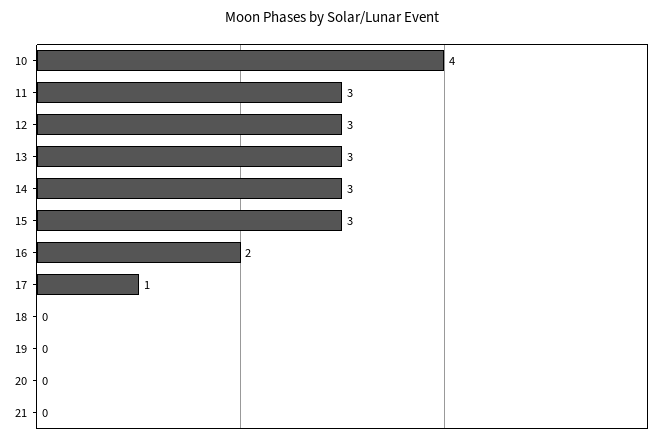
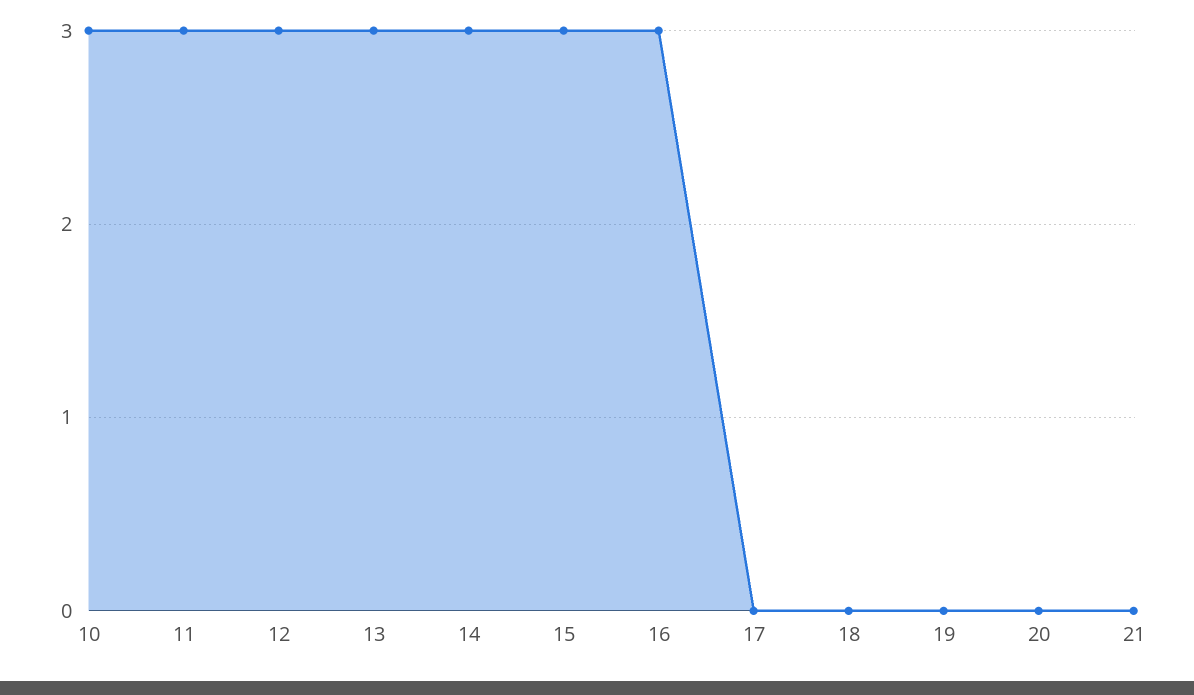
  {
-   "10": 4,
+   "10": 3,
    "11": 3,
    "12": 3,
    "13": 3,
    "14": 3,
    "15": 3,
-   "16": 2,
+   "16": 3,
-   "17": 1,
+   "17": 0,
    "18": 0,
    "19": 0,
    "20": 0,
    "21": 0
  }

